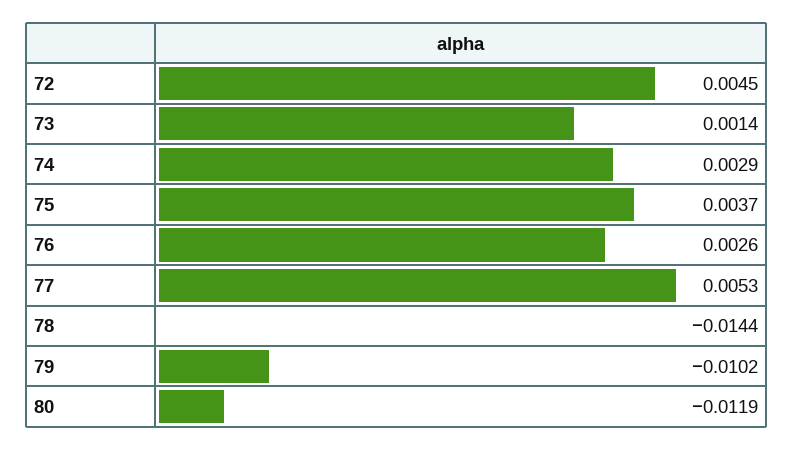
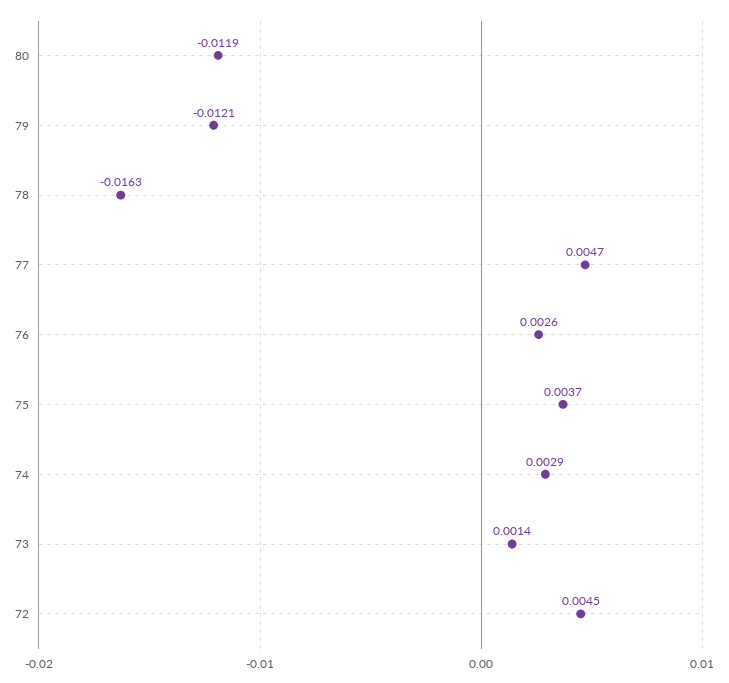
  {
    "72": 0.0045,
    "73": 0.0014,
    "74": 0.0029,
    "75": 0.0037,
    "76": 0.0026,
-   "77": 0.0053,
+   "77": 0.0047,
-   "78": -0.0144,
+   "78": -0.0163,
-   "79": -0.0102,
+   "79": -0.0121,
    "80": -0.0119
  }

